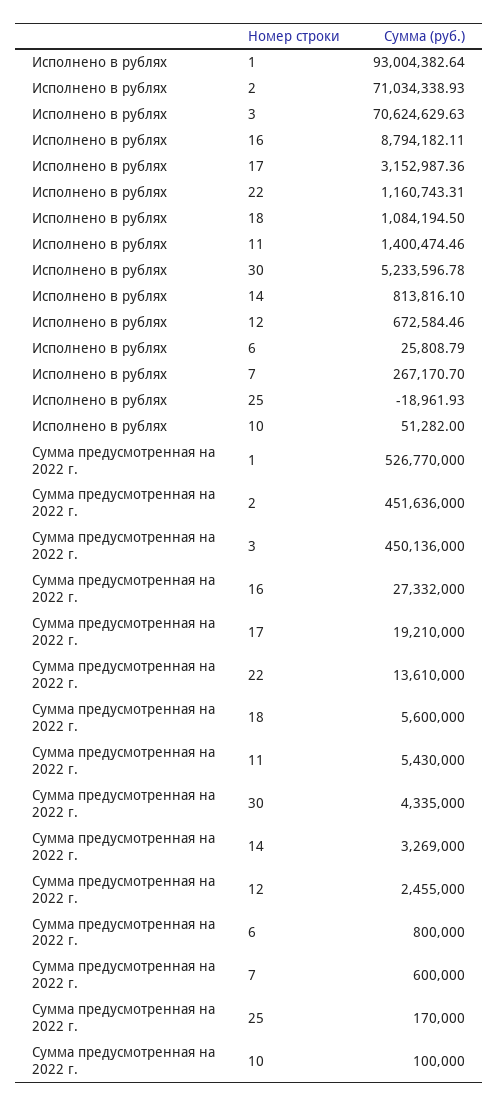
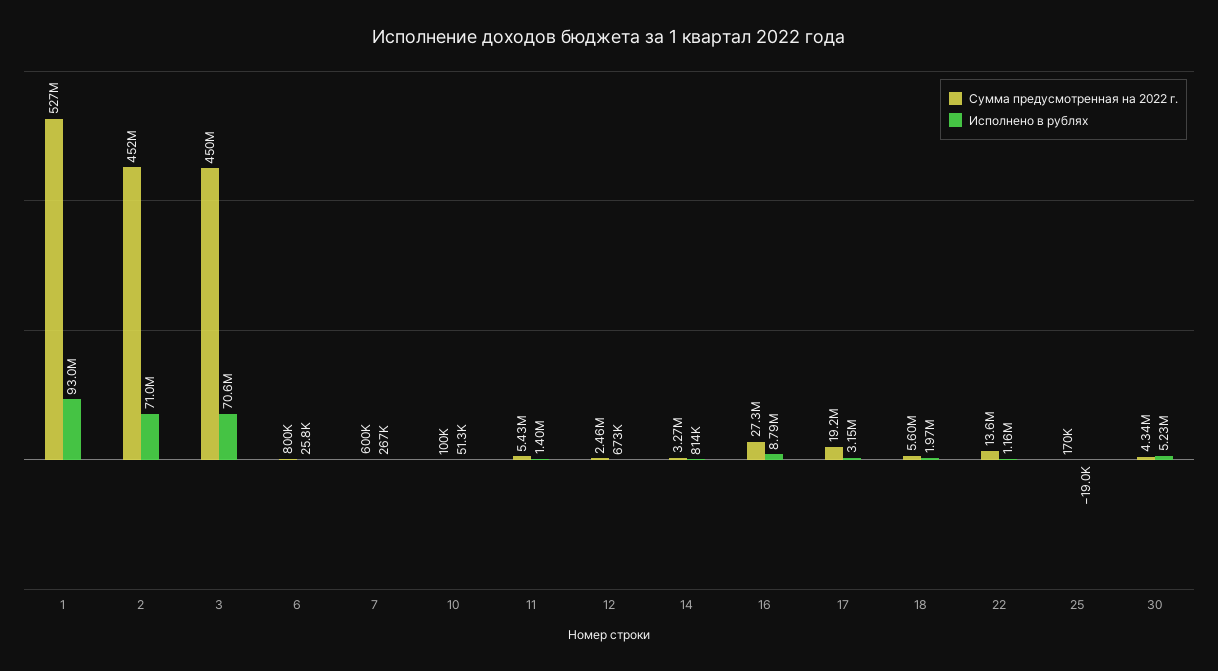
  {
    "Исполнено в рублях": {
      "1": 93004382.64,
      "2": 71034338.93,
      "3": 70624629.63,
      "16": 8794182.11,
      "17": 3152987.36,
      "22": 1160743.31,
-     "18": 1084194.5,
+     "18": 1970000,
      "11": 1400474.46,
      "30": 5233596.78,
      "14": 813816.1,
      "12": 672584.46,
      "6": 25808.79,
      "7": 267170.7,
      "25": -18961.93,
      "10": 51282
    },
    "Сумма предусмотренная на 2022 г.": {
      "1": 526770000,
      "2": 451636000,
      "3": 450136000,
      "16": 27332000,
      "17": 19210000,
      "22": 13610000,
      "18": 5600000,
      "11": 5430000,
      "30": 4335000,
      "14": 3269000,
      "12": 2455000,
      "6": 800000,
      "7": 600000,
      "25": 170000,
      "10": 100000
    }
  }

